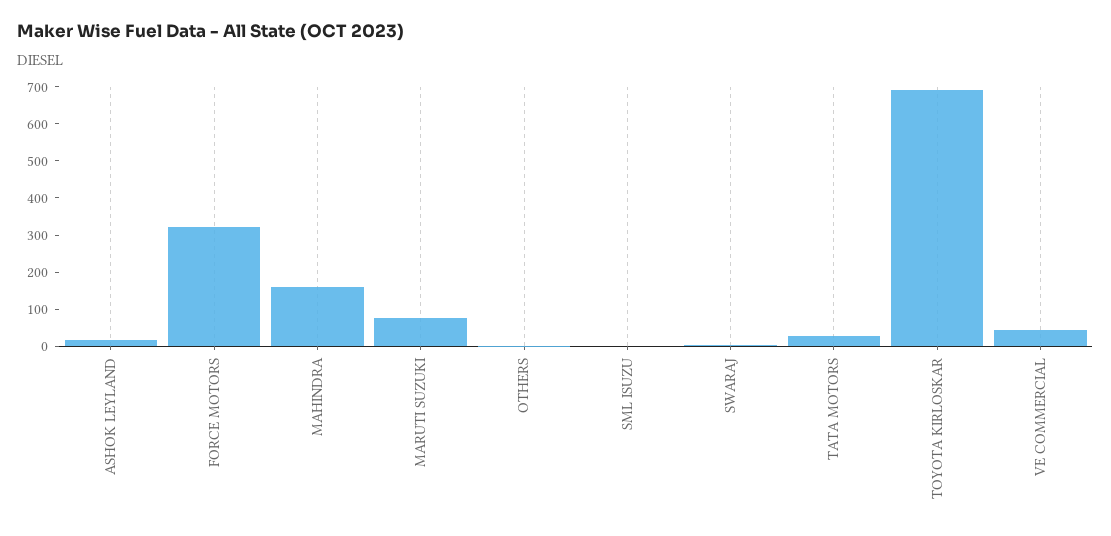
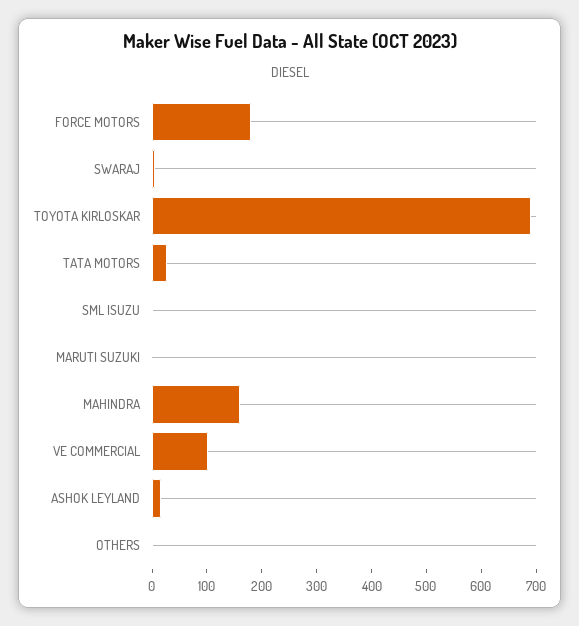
  {
    "ASHOK LEYLAND": 20,
-   "FORCE MOTORS": 325,
+   "FORCE MOTORS": 180,
    "MAHINDRA": 160,
-   "MARUTI SUZUKI": 75,
+   "MARUTI SUZUKI": 0,
    "OTHERS": 0,
    "SML ISUZU": 0,
    "SWARAJ": 0,
    "TATA MOTORS": 20,
    "TOYOTA KIRLOSKAR": 700,
-   "VE COMMERCIAL": 50
+   "VE COMMERCIAL": 100
  }

